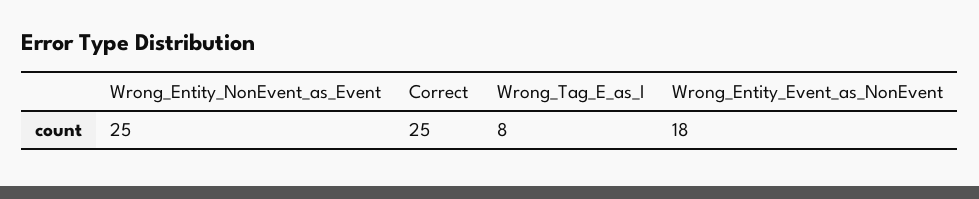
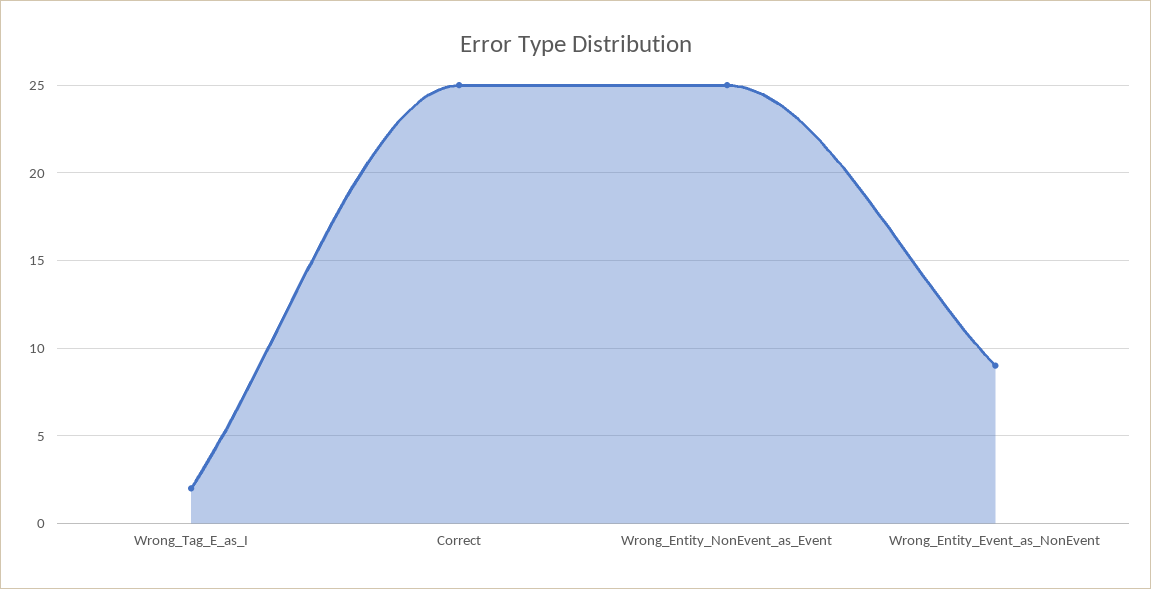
  {
    "Wrong_Entity_NonEvent_as_Event": 25,
    "Correct": 25,
-   "Wrong_Tag_E_as_I": 8,
+   "Wrong_Tag_E_as_I": 2,
-   "Wrong_Entity_Event_as_NonEvent": 18
+   "Wrong_Entity_Event_as_NonEvent": 9
  }

